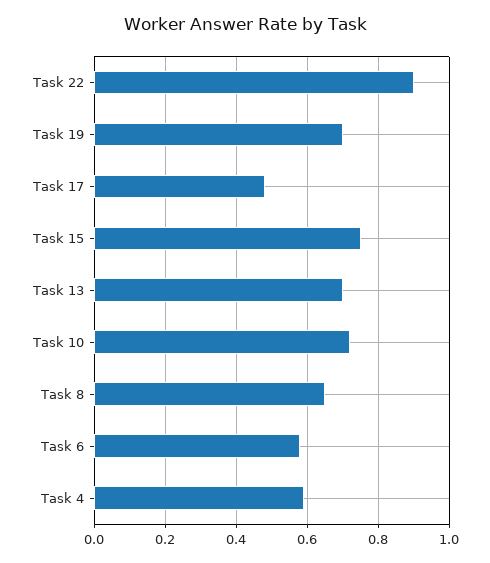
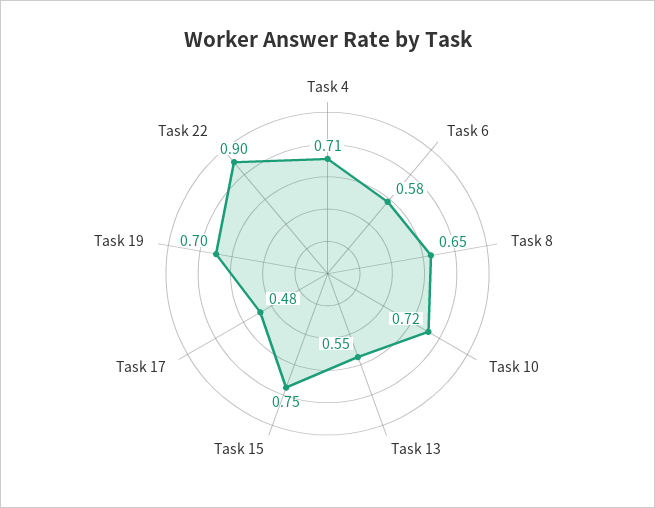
  {
    "Task 22": 0.9,
    "Task 19": 0.7,
    "Task 17": 0.48,
    "Task 15": 0.75,
-   "Task 13": 0.7,
+   "Task 13": 0.55,
    "Task 10": 0.72,
    "Task 8": 0.65,
    "Task 6": 0.58,
-   "Task 4": 0.6
+   "Task 4": 0.71
  }

